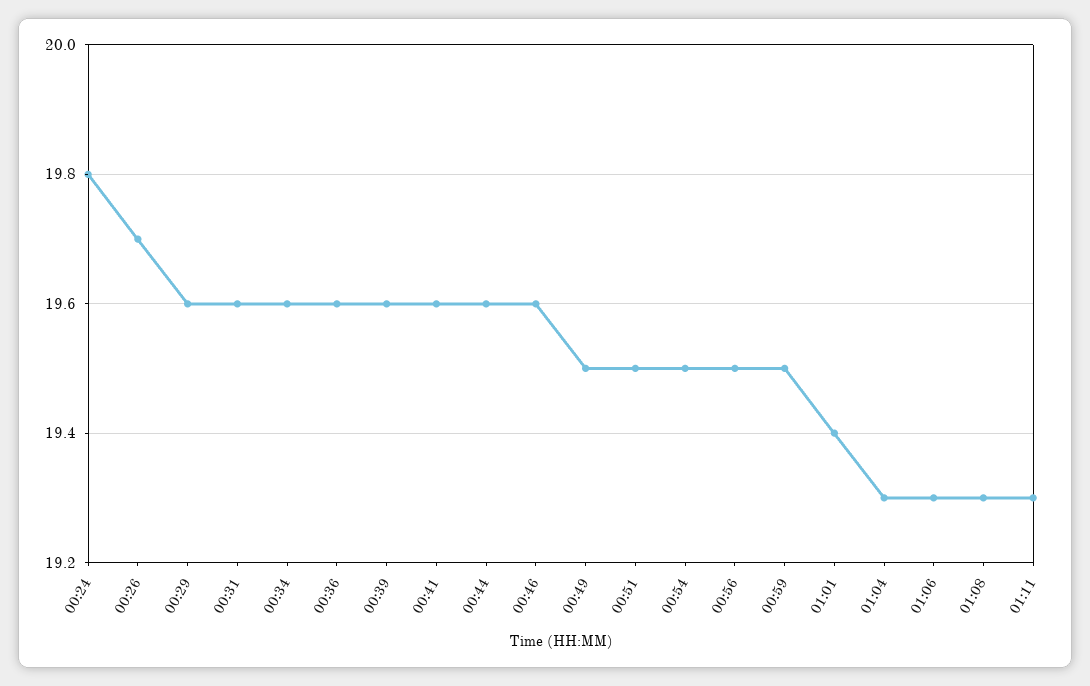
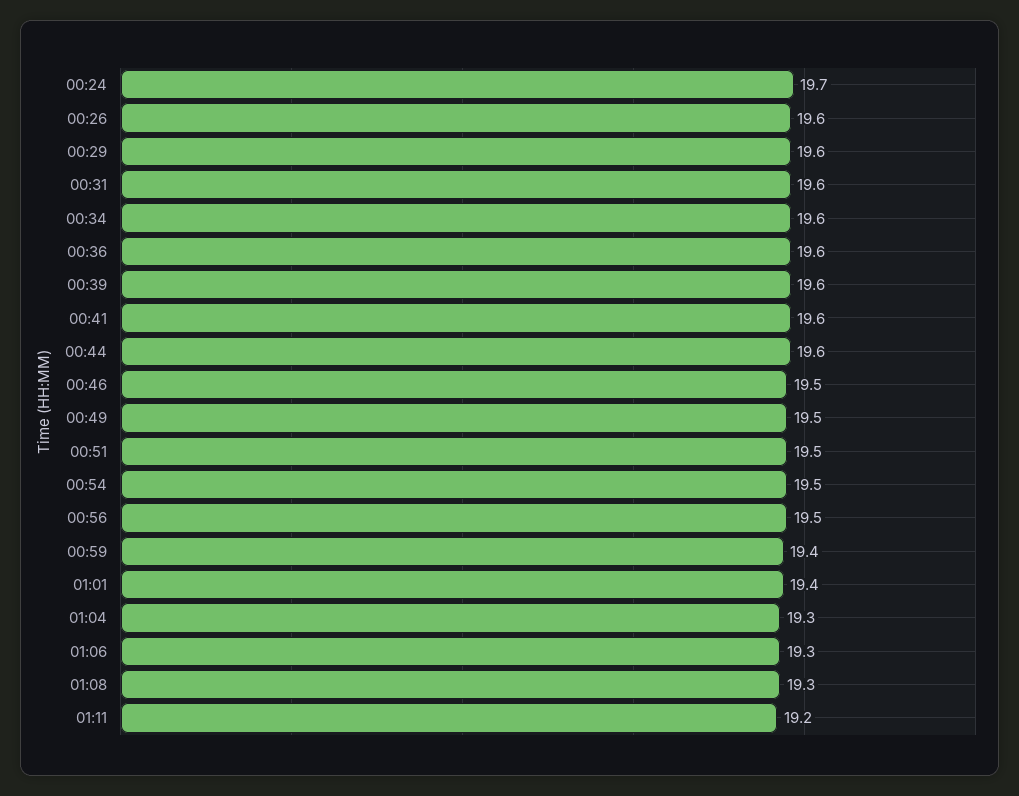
  {
-   "00:24": 19.8,
+   "00:24": 19.7,
-   "00:26": 19.7,
+   "00:26": 19.6,
    "00:29": 19.6,
    "00:31": 19.6,
    "00:34": 19.6,
    "00:36": 19.6,
    "00:39": 19.6,
    "00:41": 19.6,
    "00:44": 19.6,
-   "00:46": 19.6,
+   "00:46": 19.5,
    "00:49": 19.5,
    "00:51": 19.5,
    "00:54": 19.5,
    "00:56": 19.5,
-   "00:59": 19.5,
+   "00:59": 19.4,
    "01:01": 19.4,
    "01:04": 19.3,
    "01:06": 19.3,
    "01:08": 19.3,
-   "01:11": 19.3
+   "01:11": 19.2
  }

